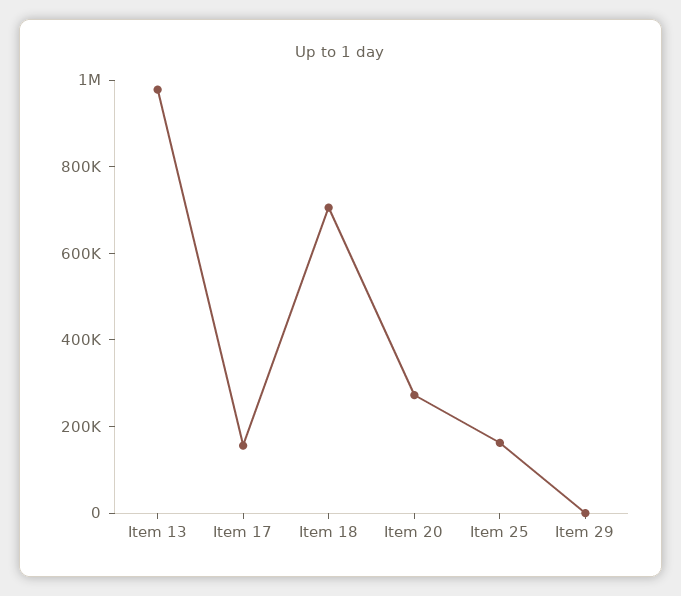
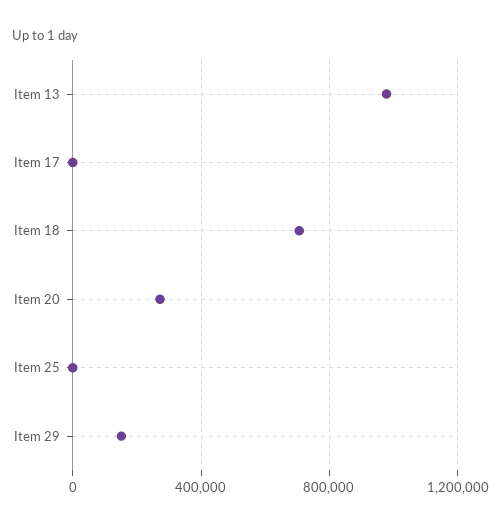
  {
    "Item 13": 1000000,
-   "Item 17": 150000,
+   "Item 17": 0,
    "Item 18": 700000,
    "Item 20": 250000,
-   "Item 25": 150000,
+   "Item 25": 0,
-   "Item 29": 0
+   "Item 29": 150000
  }

